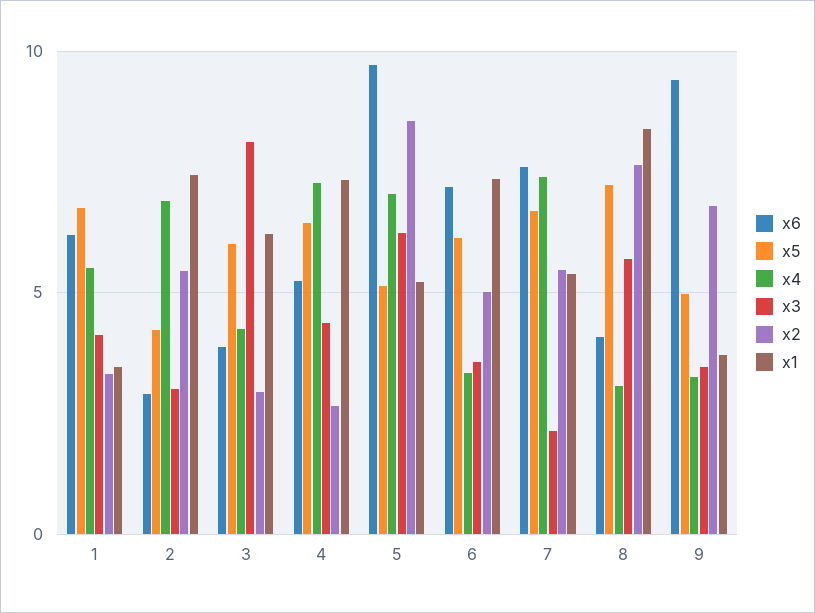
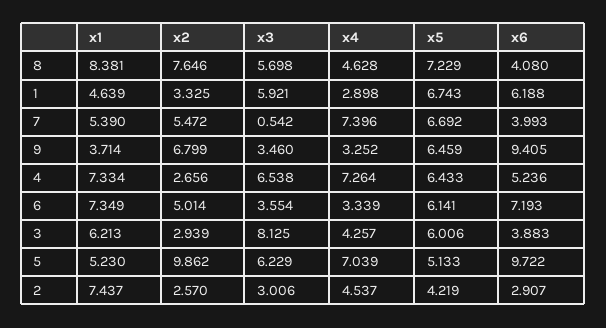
  {
    "x6": {
      "1": 6.188,
      "2": 2.907,
      "3": 3.883,
      "4": 5.236,
      "5": 9.722,
      "6": 7.193,
-     "7": 7.5,
+     "7": 3.993,
      "8": 4.08,
      "9": 9.405
    },
    "x5": {
      "1": 6.743,
      "2": 4.219,
      "3": 6.006,
      "4": 6.433,
      "5": 5.133,
      "6": 6.141,
      "7": 6.692,
      "8": 7.229,
-     "9": 5
+     "9": 6.459
    },
    "x4": {
-     "1": 5.5,
+     "1": 2.898,
-     "2": 7,
+     "2": 4.537,
      "3": 4.257,
      "4": 7.264,
      "5": 7.039,
      "6": 3.339,
      "7": 7.396,
-     "8": 3,
+     "8": 4.628,
      "9": 3.252
    },
    "x3": {
-     "1": 4,
+     "1": 5.921,
      "2": 3.006,
      "3": 8.125,
-     "4": 4.5,
+     "4": 6.538,
      "5": 6.229,
      "6": 3.554,
-     "7": 2,
+     "7": 0.542,
      "8": 5.698,
      "9": 3.46
    },
    "x2": {
      "1": 3.325,
-     "2": 5.5,
+     "2": 2.57,
      "3": 2.939,
      "4": 2.656,
-     "5": 8.5,
+     "5": 9.862,
      "6": 5.014,
      "7": 5.472,
      "8": 7.646,
      "9": 6.799
    },
    "x1": {
-     "1": 3.5,
+     "1": 4.639,
      "2": 7.437,
      "3": 6.213,
      "4": 7.334,
      "5": 5.23,
      "6": 7.349,
      "7": 5.39,
      "8": 8.381,
      "9": 3.714
    }
  }

